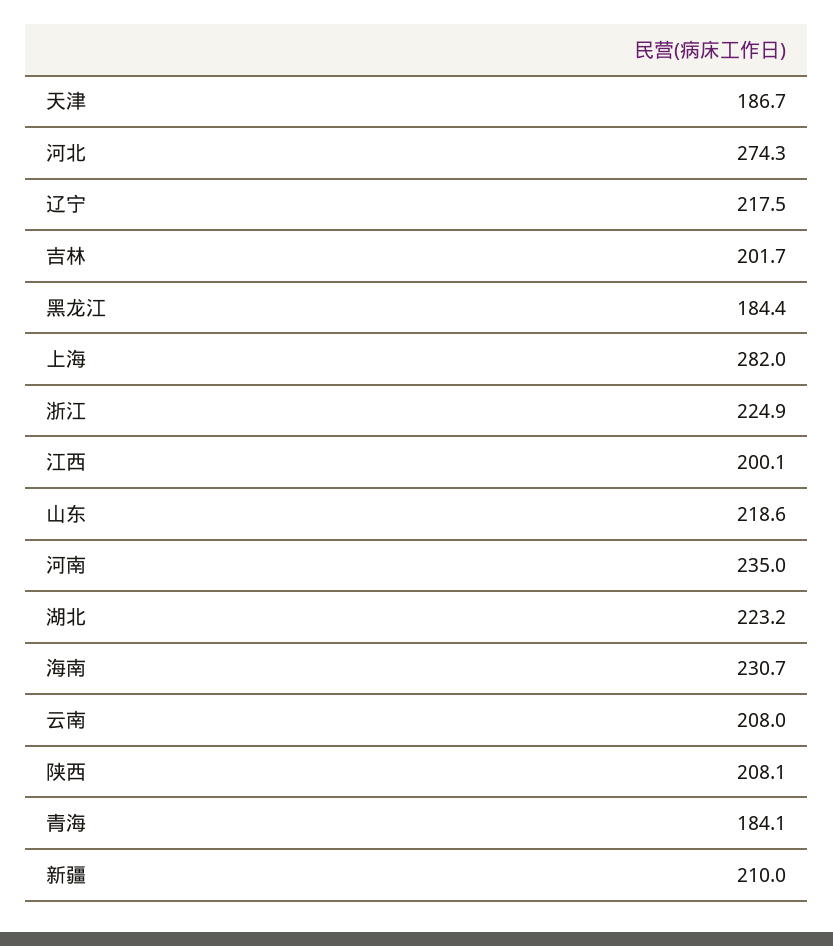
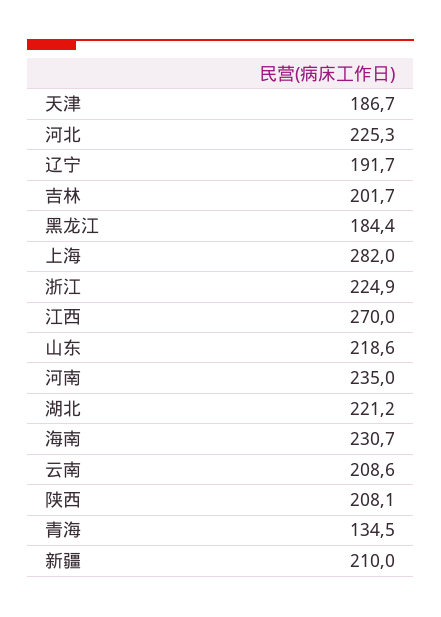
  {
    "天津": 186.7,
-   "河北": 274.3,
+   "河北": 225.3,
-   "辽宁": 217.5,
+   "辽宁": 191.7,
    "吉林": 201.7,
    "黑龙江": 184.4,
    "上海": 282,
    "浙江": 224.9,
-   "江西": 200.1,
+   "江西": 270,
    "山东": 218.6,
    "河南": 235,
-   "湖北": 223.2,
+   "湖北": 221.2,
    "海南": 230.7,
-   "云南": 208,
+   "云南": 208.6,
    "陕西": 208.1,
-   "青海": 184.1,
+   "青海": 134.5,
    "新疆": 210
  }

